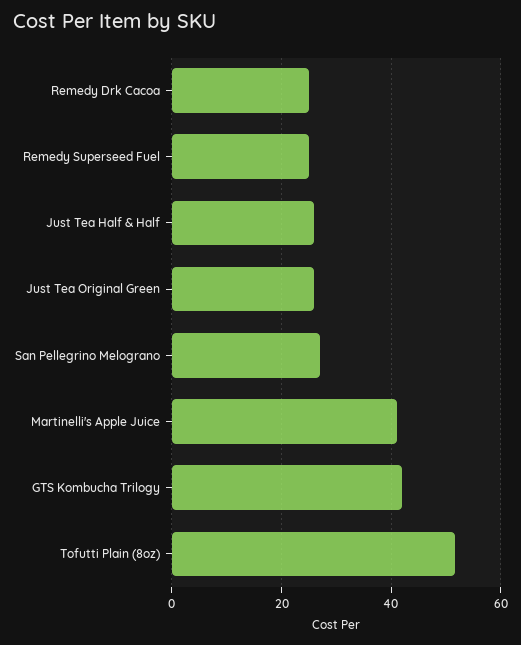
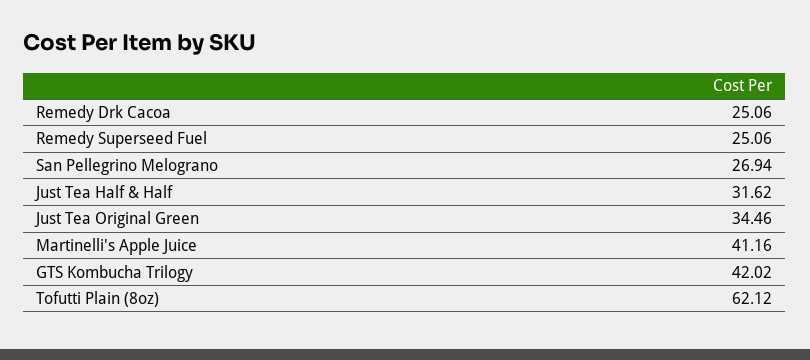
  {
    "Remedy Drk Cacoa": 25.06,
    "Remedy Superseed Fuel": 25.06,
-   "Just Tea Half & Half": 26,
+   "Just Tea Half & Half": 31.62,
-   "Just Tea Original Green": 26,
+   "Just Tea Original Green": 34.46,
    "San Pellegrino Melograno": 26.94,
    "Martinelli's Apple Juice": 41.16,
    "GTS Kombucha Trilogy": 42.02,
-   "Tofutti Plain (8oz)": 52
+   "Tofutti Plain (8oz)": 62.12
  }

